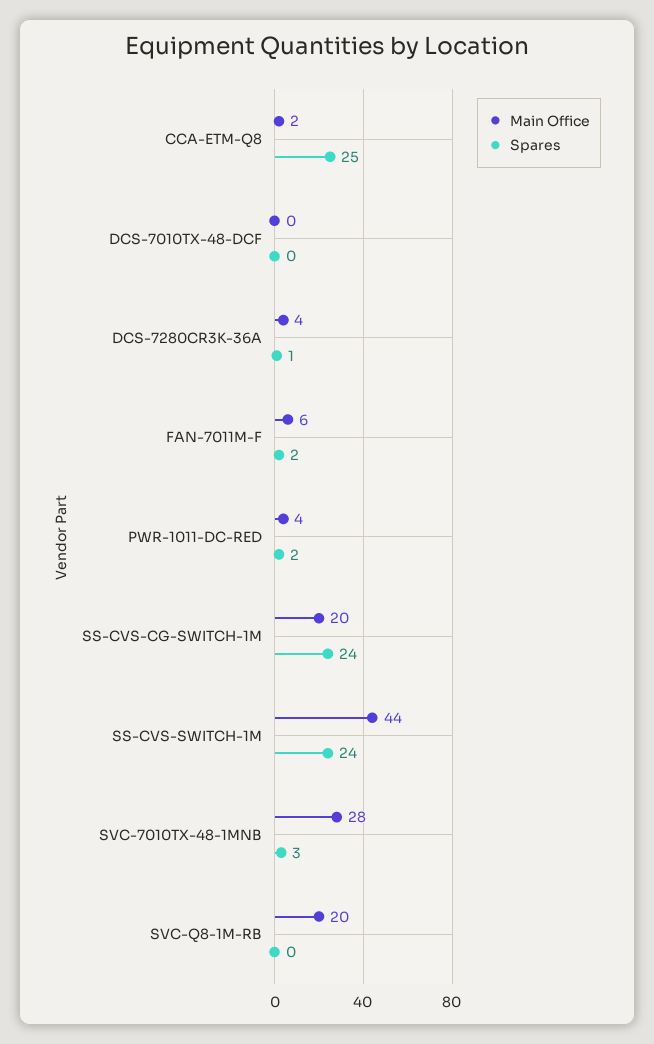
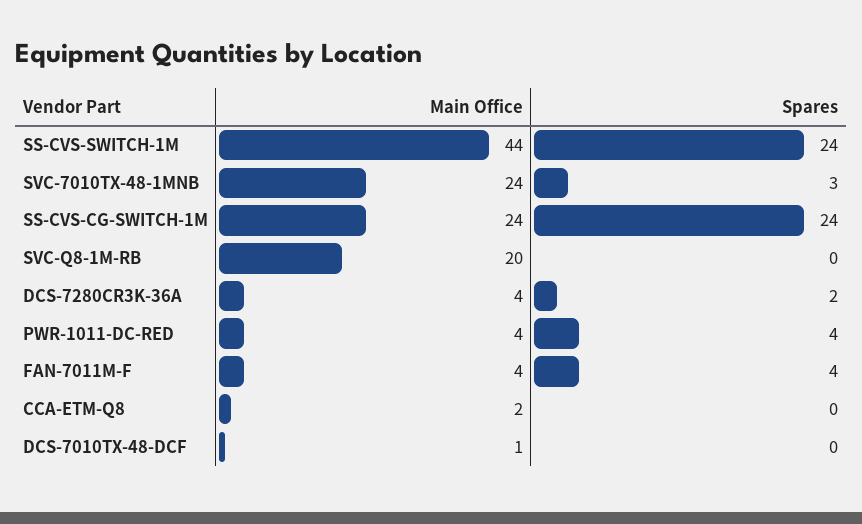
  {
    "Main Office": {
      "CCA-ETM-Q8": 2,
-     "DCS-7010TX-48-DCF": 0,
+     "DCS-7010TX-48-DCF": 1,
      "DCS-7280CR3K-36A": 4,
-     "FAN-7011M-F": 6,
+     "FAN-7011M-F": 4,
      "PWR-1011-DC-RED": 4,
-     "SS-CVS-CG-SWITCH-1M": 20,
+     "SS-CVS-CG-SWITCH-1M": 24,
      "SS-CVS-SWITCH-1M": 44,
-     "SVC-7010TX-48-1MNB": 28,
+     "SVC-7010TX-48-1MNB": 24,
      "SVC-Q8-1M-RB": 20
    },
    "Spares": {
-     "CCA-ETM-Q8": 25,
+     "CCA-ETM-Q8": 0,
      "DCS-7010TX-48-DCF": 0,
-     "DCS-7280CR3K-36A": 1,
+     "DCS-7280CR3K-36A": 2,
-     "FAN-7011M-F": 2,
+     "FAN-7011M-F": 4,
-     "PWR-1011-DC-RED": 2,
+     "PWR-1011-DC-RED": 4,
      "SS-CVS-CG-SWITCH-1M": 24,
      "SS-CVS-SWITCH-1M": 24,
      "SVC-7010TX-48-1MNB": 3,
      "SVC-Q8-1M-RB": 0
    }
  }

